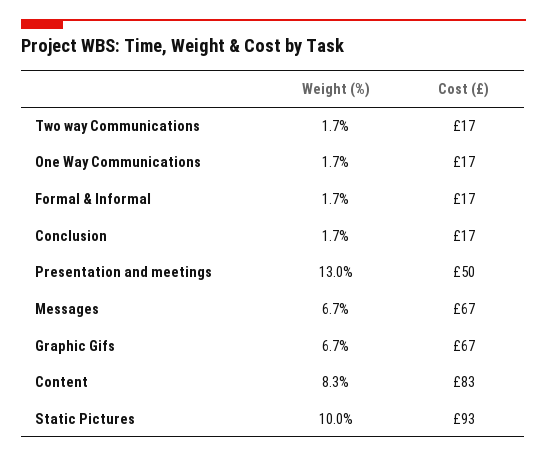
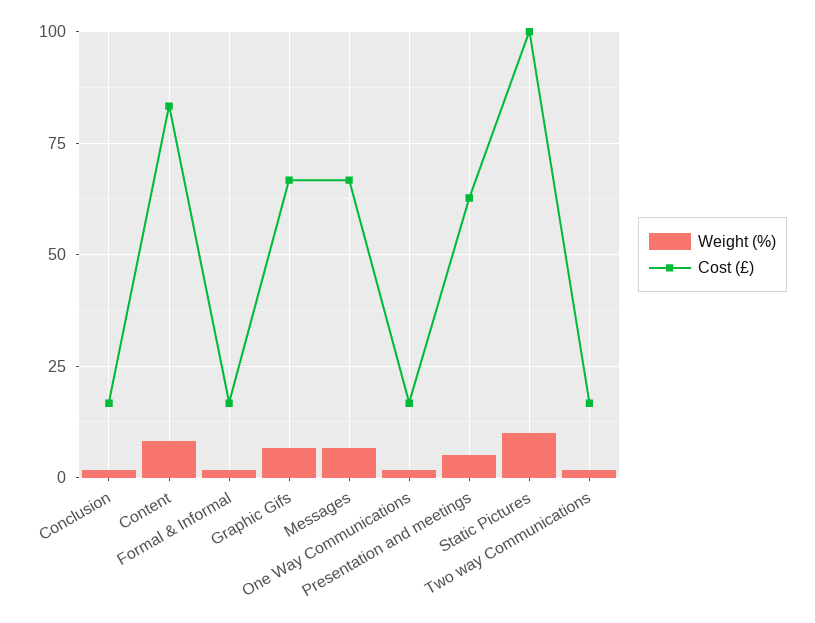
  {
    "Weight (%)": {
      "Two way Communications": 1.7,
      "One Way Communications": 1.7,
      "Formal & Informal": 1.7,
      "Conclusion": 1.7,
-     "Presentation and meetings": 13,
+     "Presentation and meetings": 5,
      "Messages": 6.7,
      "Graphic Gifs": 6.7,
      "Content": 8.3,
      "Static Pictures": 10
    },
    "Cost (£)": {
      "Two way Communications": 17,
      "One Way Communications": 17,
      "Formal & Informal": 17,
      "Conclusion": 17,
-     "Presentation and meetings": 50,
+     "Presentation and meetings": 62.5,
      "Messages": 67,
      "Graphic Gifs": 67,
      "Content": 83,
-     "Static Pictures": 93
+     "Static Pictures": 100
    }
  }

